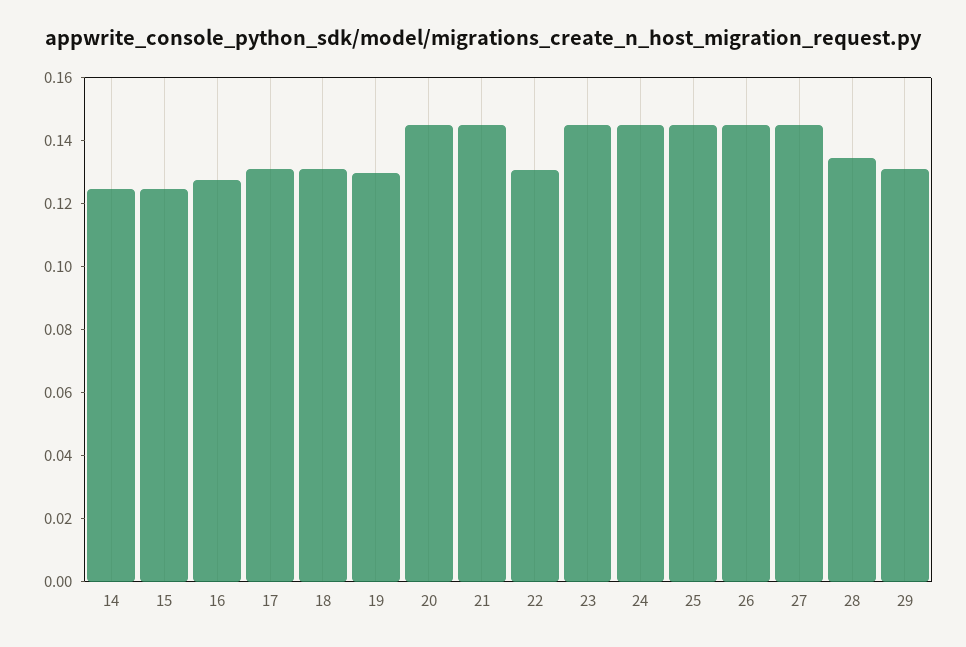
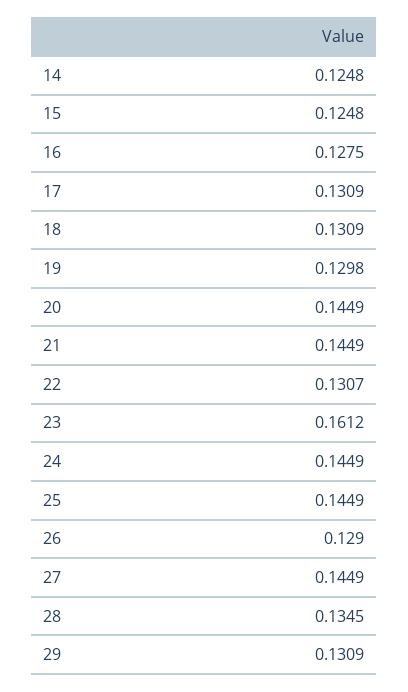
  {
    "14": 0.1248,
    "15": 0.1248,
    "16": 0.1275,
    "17": 0.1309,
    "18": 0.1309,
    "19": 0.1298,
    "20": 0.1449,
    "21": 0.1449,
    "22": 0.1307,
-   "23": 0.145,
+   "23": 0.1612,
    "24": 0.1449,
    "25": 0.1449,
-   "26": 0.145,
+   "26": 0.129,
    "27": 0.1449,
    "28": 0.1345,
    "29": 0.1309
  }

